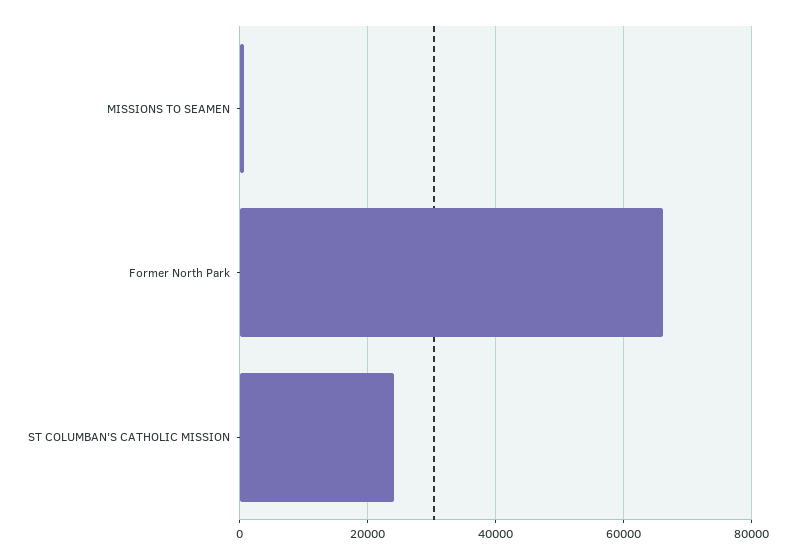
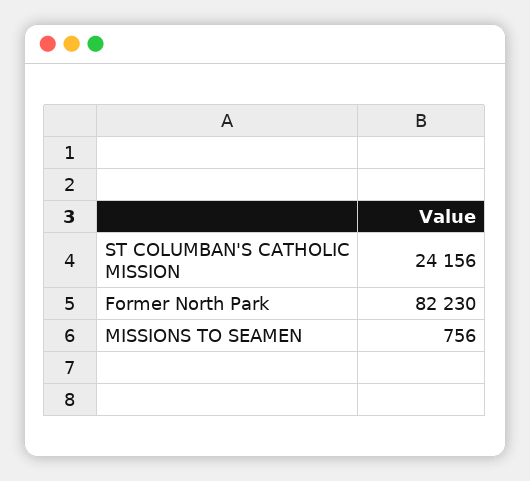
  {
    "MISSIONS TO SEAMEN": 756,
-   "Former North Park": 66000,
+   "Former North Park": 82230,
    "ST COLUMBAN'S CATHOLIC MISSION": 24156
  }

